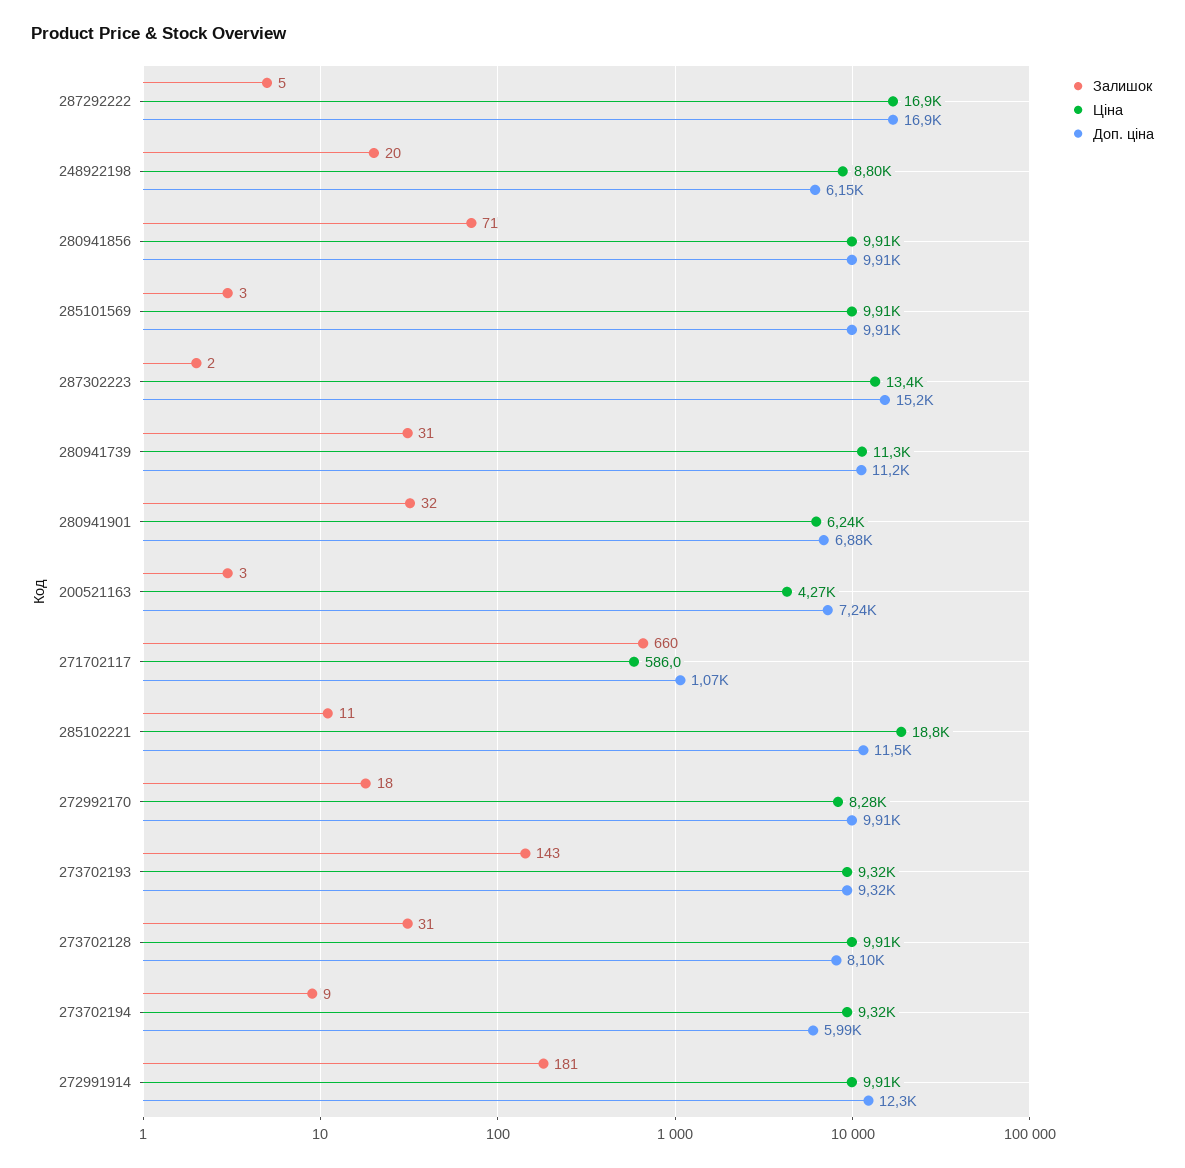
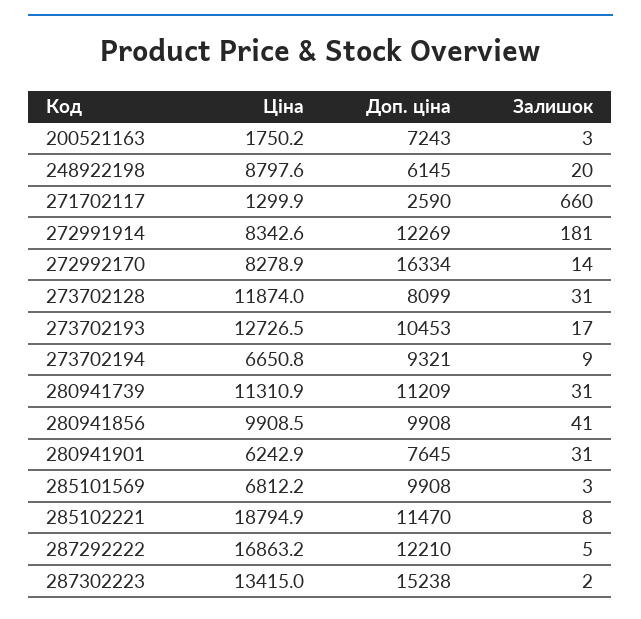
  {
    "Залишок": {
      "287292222": 5,
      "248922198": 20,
-     "280941856": 71,
+     "280941856": 41,
      "285101569": 3,
      "287302223": 2,
      "280941739": 31,
-     "280941901": 32,
+     "280941901": 31,
      "200521163": 3,
      "271702117": 660,
-     "285102221": 11,
+     "285102221": 8,
-     "272992170": 18,
+     "272992170": 14,
-     "273702193": 143,
+     "273702193": 17,
      "273702128": 31,
      "273702194": 9,
      "272991914": 181
    },
    "Ціна": {
      "287292222": 16863.2,
      "248922198": 8797.6,
      "280941856": 9908.5,
-     "285101569": 9910,
+     "285101569": 6812.2,
      "287302223": 13415,
      "280941739": 11310.9,
      "280941901": 6242.9,
-     "200521163": 4270,
+     "200521163": 1750.2,
-     "271702117": 586,
+     "271702117": 1299.9,
      "285102221": 18794.9,
      "272992170": 8278.9,
-     "273702193": 9320,
+     "273702193": 12726.5,
-     "273702128": 9910,
+     "273702128": 11874,
-     "273702194": 9320,
+     "273702194": 6650.8,
-     "272991914": 9910
+     "272991914": 8342.6
    },
    "Доп. ціна": {
-     "287292222": 16900,
+     "287292222": 12210,
      "248922198": 6145,
      "280941856": 9908,
      "285101569": 9908,
      "287302223": 15238,
      "280941739": 11209,
-     "280941901": 6880,
+     "280941901": 7645,
      "200521163": 7243,
-     "271702117": 1070,
+     "271702117": 2590,
      "285102221": 11470,
-     "272992170": 9910,
+     "272992170": 16334,
-     "273702193": 9320,
+     "273702193": 10453,
      "273702128": 8099,
-     "273702194": 5990,
+     "273702194": 9321,
      "272991914": 12269
    }
  }

